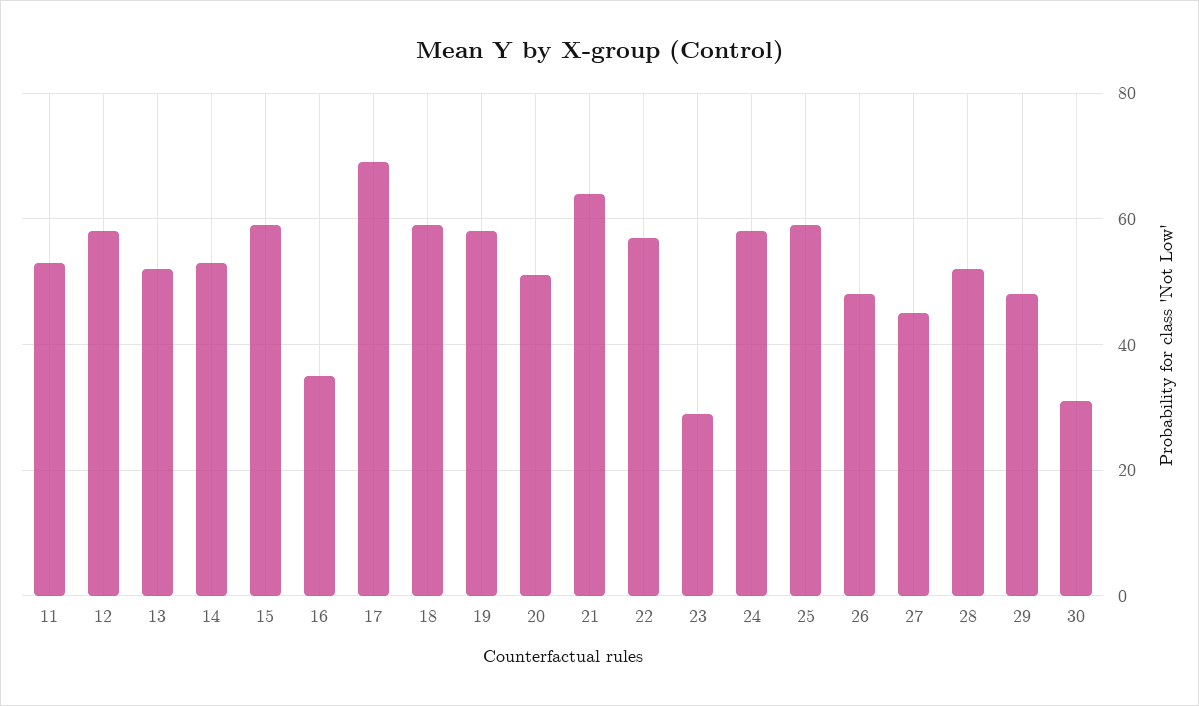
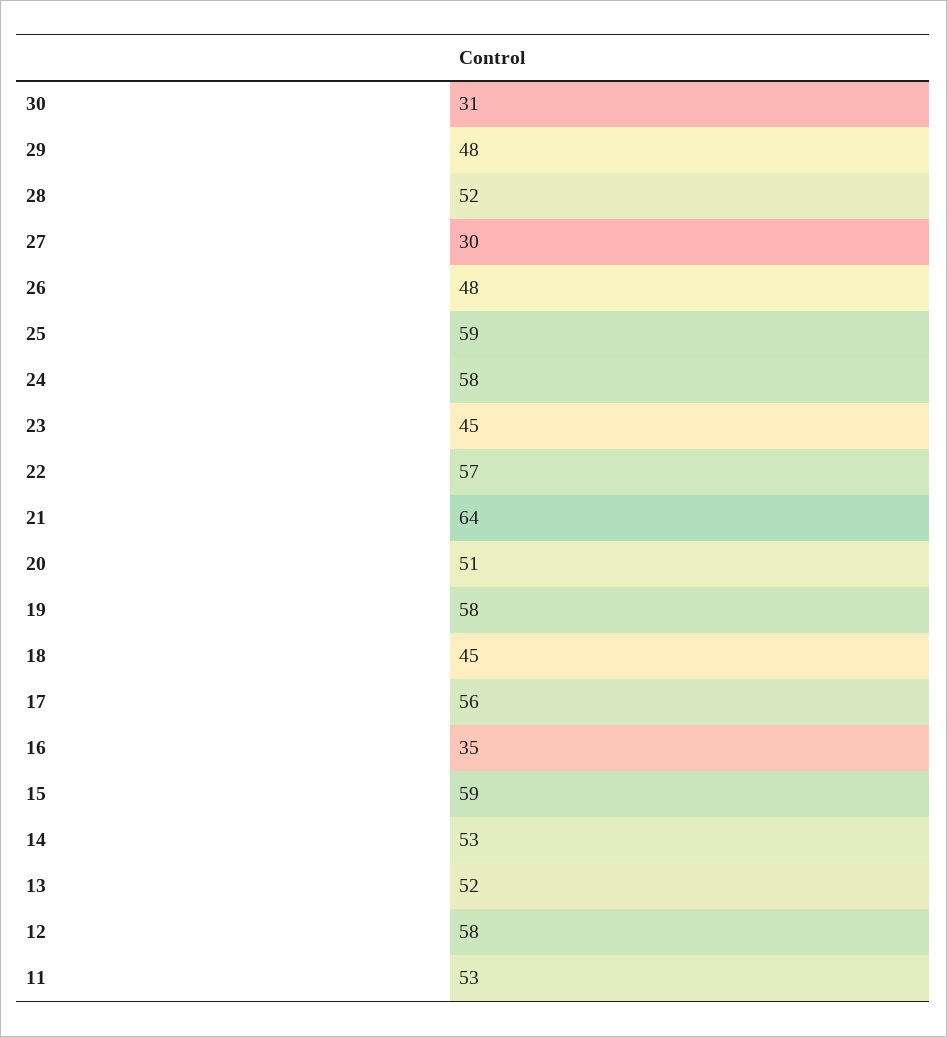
  {
    "11": 53,
    "12": 58,
    "13": 52,
    "14": 53,
    "15": 59,
    "16": 35,
-   "17": 70,
+   "17": 56,
-   "18": 60,
+   "18": 45,
    "19": 58,
    "20": 51,
    "21": 64,
    "22": 57,
-   "23": 30,
+   "23": 45,
    "24": 58,
    "25": 59,
    "26": 48,
-   "27": 45,
+   "27": 30,
    "28": 52,
    "29": 48,
    "30": 31
  }

